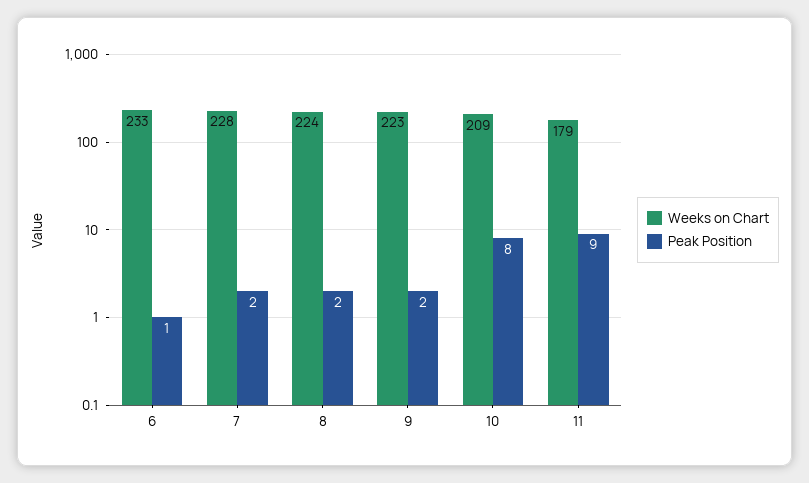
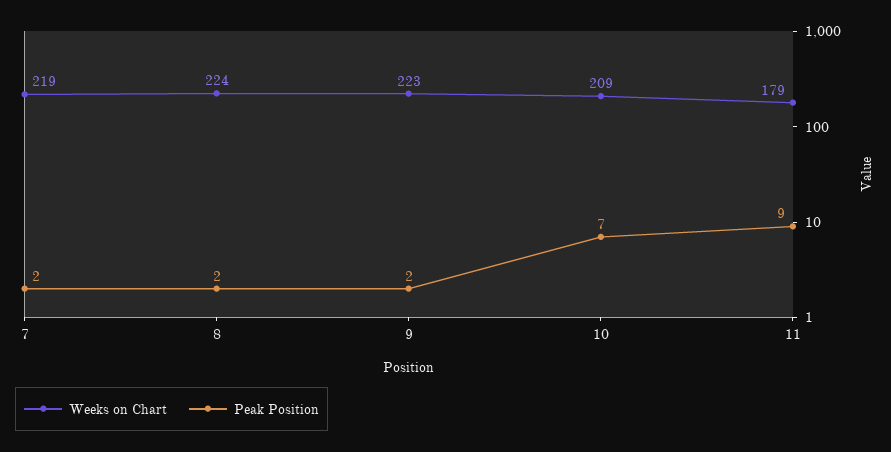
  {
    "Weeks on Chart": {
-     "6": 233,
-     "7": 228,
+     "7": 219,
      "8": 224,
      "9": 223,
      "10": 209,
      "11": 179
    },
    "Peak Position": {
-     "6": 1,
      "7": 2,
      "8": 2,
      "9": 2,
-     "10": 8,
+     "10": 7,
      "11": 9
    }
  }

